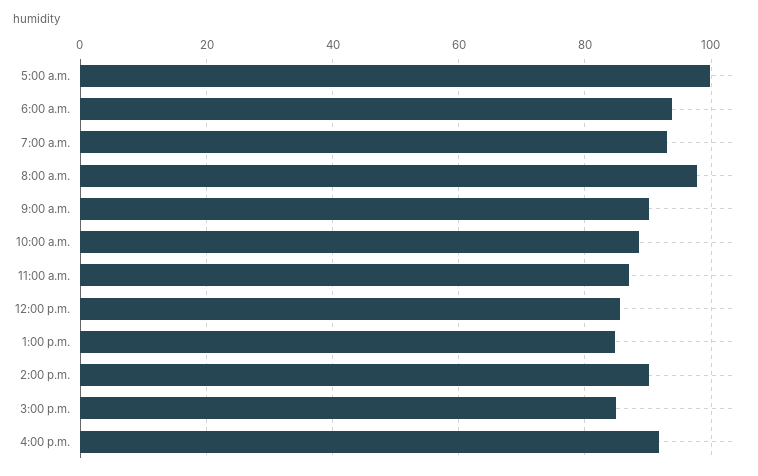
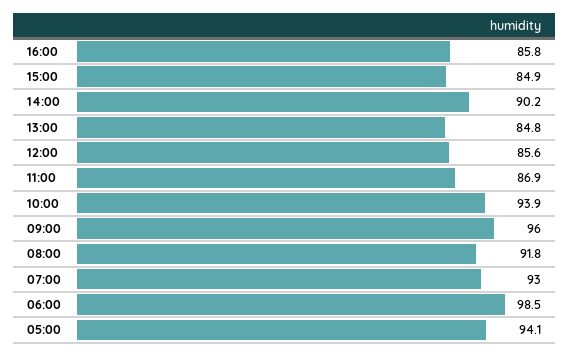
  {
-   "5:00 a.m.": 100,
+   "5:00 a.m.": 94.1,
-   "6:00 a.m.": 94,
+   "6:00 a.m.": 98.5,
    "7:00 a.m.": 93,
-   "8:00 a.m.": 98,
+   "8:00 a.m.": 91.8,
-   "9:00 a.m.": 90,
+   "9:00 a.m.": 96,
-   "10:00 a.m.": 88,
+   "10:00 a.m.": 93.9,
    "11:00 a.m.": 86.9,
    "12:00 p.m.": 85.6,
    "1:00 p.m.": 84.8,
    "2:00 p.m.": 90.2,
    "3:00 p.m.": 84.9,
-   "4:00 p.m.": 92
+   "4:00 p.m.": 85.8
  }

